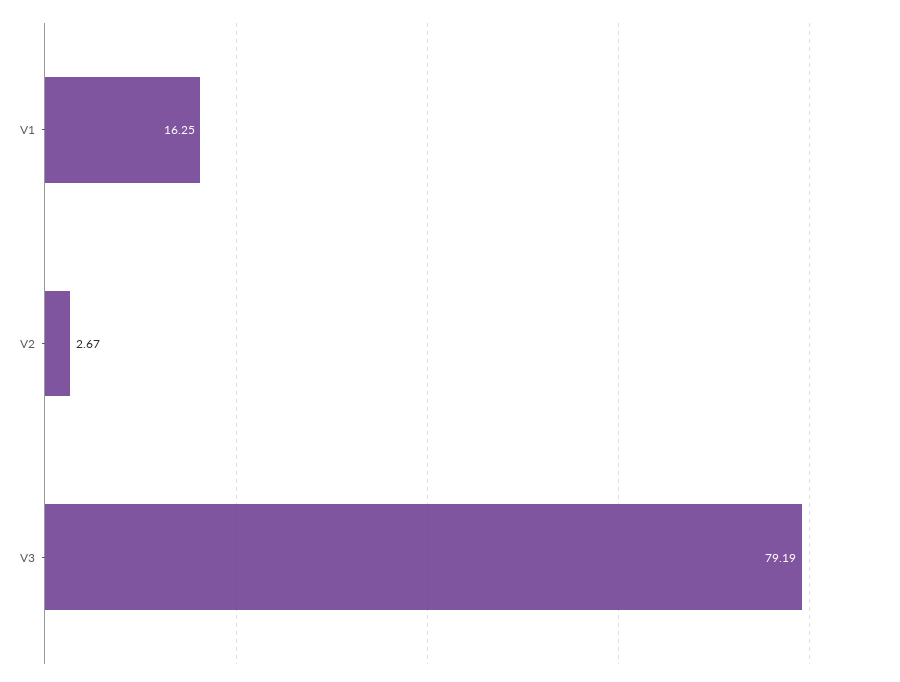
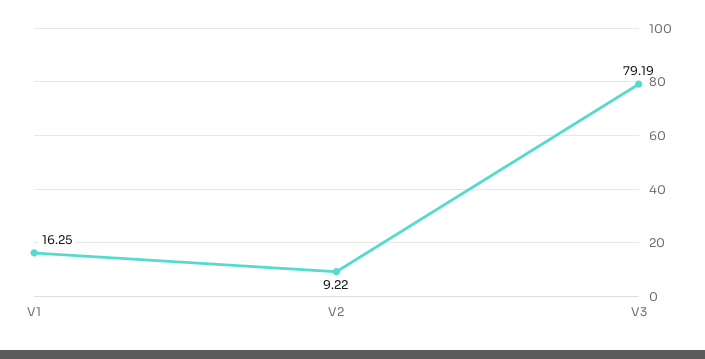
  {
    "V1": 16.25,
-   "V2": 2.67,
+   "V2": 9.22,
    "V3": 79.19
  }

